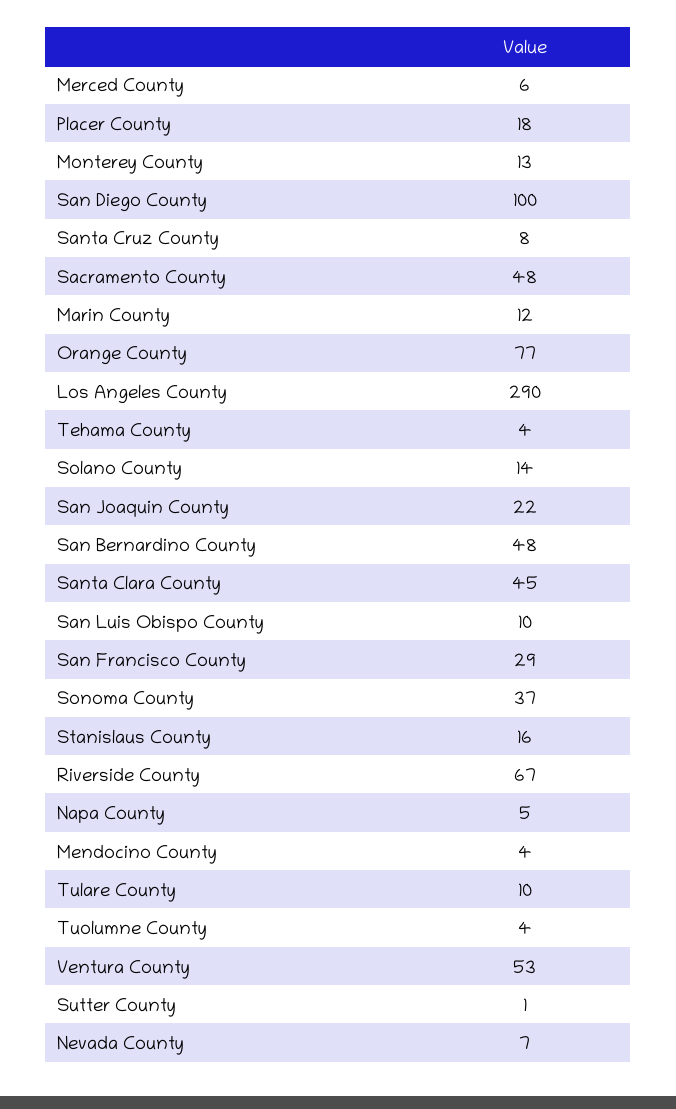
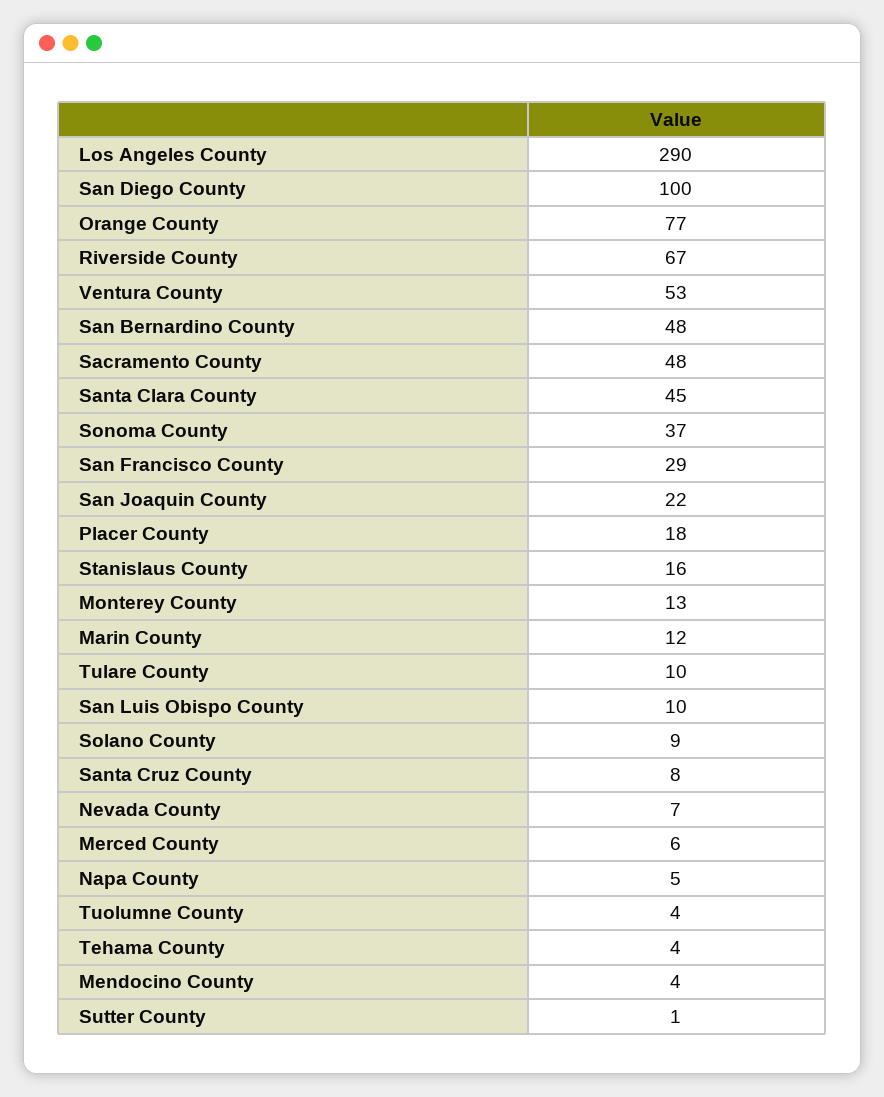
  {
    "Merced County": 6,
    "Placer County": 18,
    "Monterey County": 13,
    "San Diego County": 100,
    "Santa Cruz County": 8,
    "Sacramento County": 48,
    "Marin County": 12,
    "Orange County": 77,
    "Los Angeles County": 290,
    "Tehama County": 4,
-   "Solano County": 14,
+   "Solano County": 9,
    "San Joaquin County": 22,
    "San Bernardino County": 48,
    "Santa Clara County": 45,
    "San Luis Obispo County": 10,
    "San Francisco County": 29,
    "Sonoma County": 37,
    "Stanislaus County": 16,
    "Riverside County": 67,
    "Napa County": 5,
    "Mendocino County": 4,
    "Tulare County": 10,
    "Tuolumne County": 4,
    "Ventura County": 53,
    "Sutter County": 1,
    "Nevada County": 7
  }

